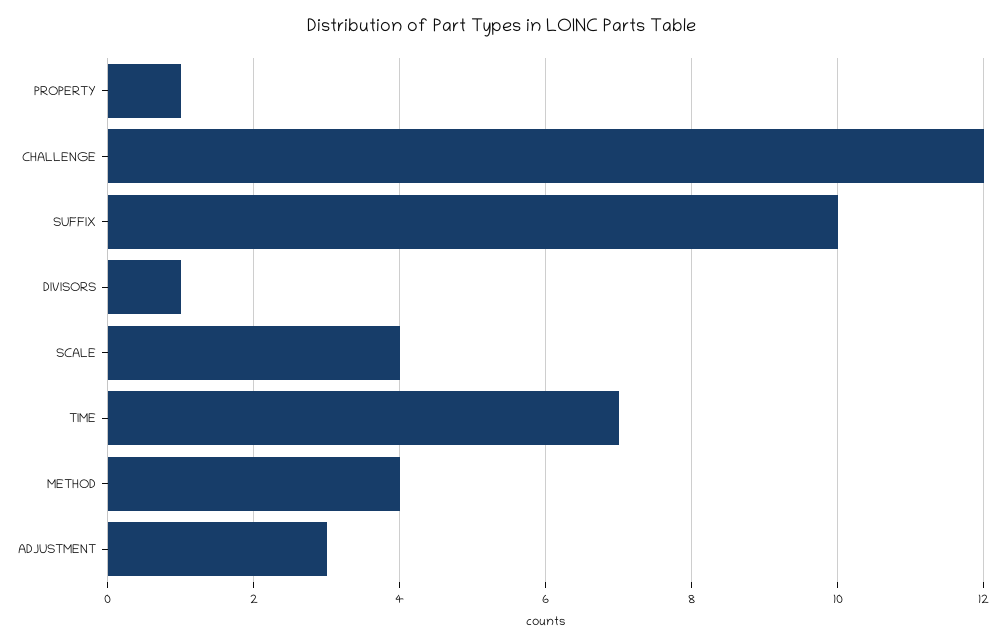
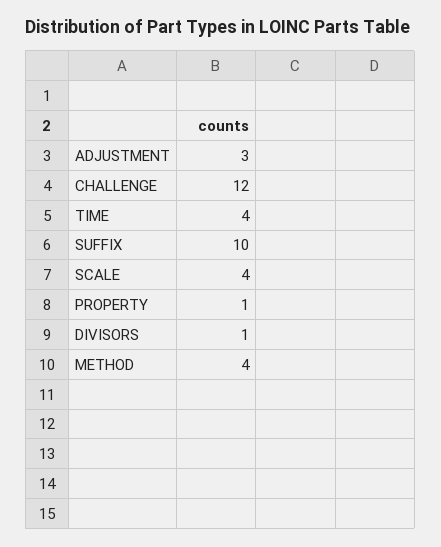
  {
    "PROPERTY": 1,
    "CHALLENGE": 12,
    "SUFFIX": 10,
    "DIVISORS": 1,
    "SCALE": 4,
-   "TIME": 7,
+   "TIME": 4,
    "METHOD": 4,
    "ADJUSTMENT": 3
  }

